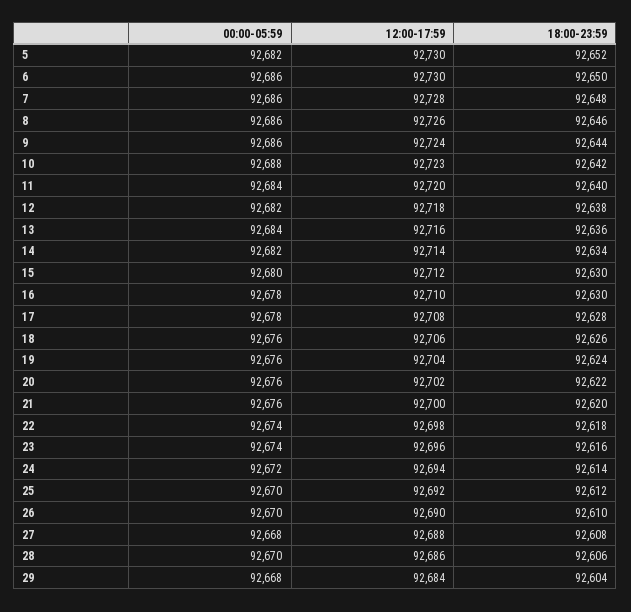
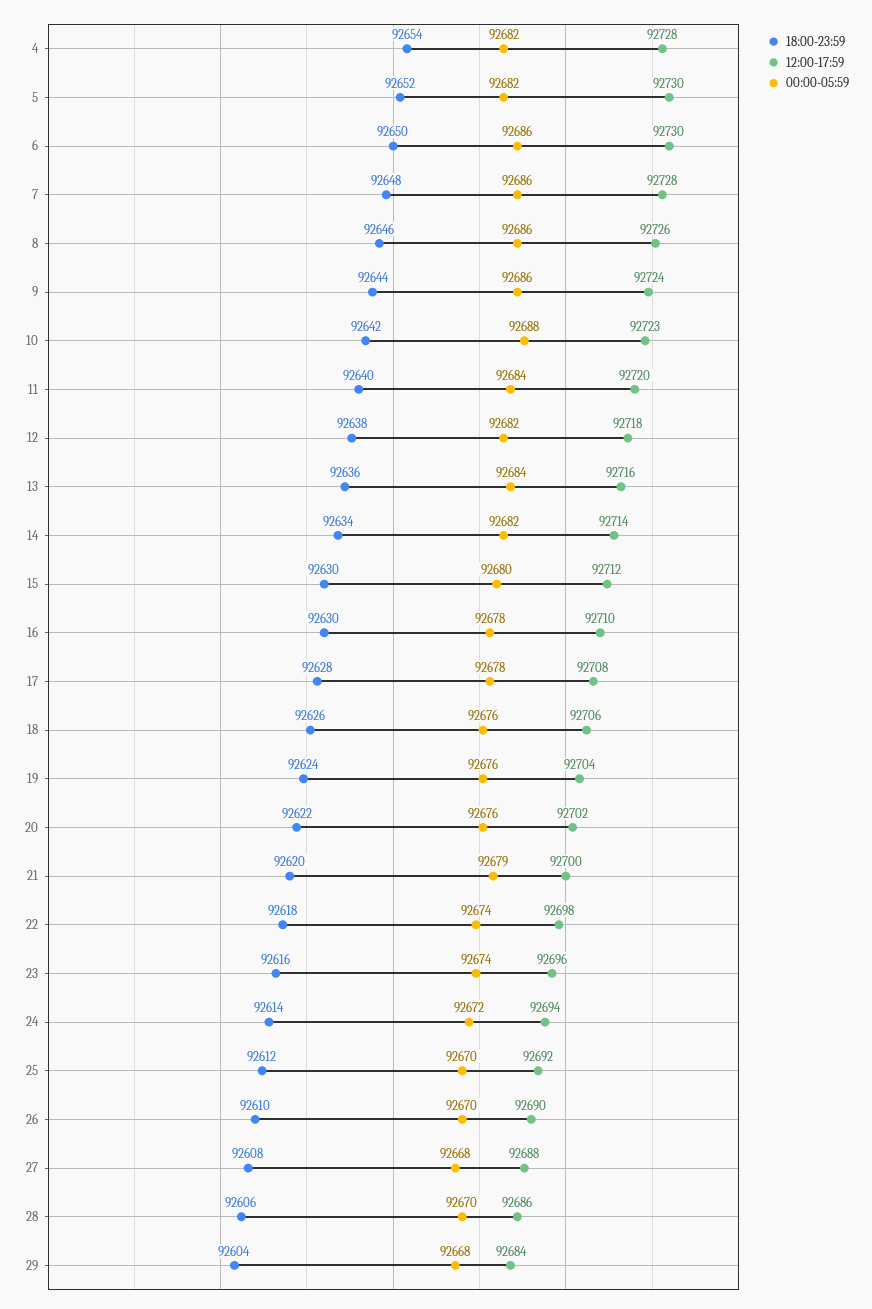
  {
    "00:00-05:59": {
      "5": 92682,
      "6": 92686,
      "7": 92686,
      "8": 92686,
      "9": 92686,
      "10": 92688,
      "11": 92684,
      "12": 92682,
      "13": 92684,
      "14": 92682,
      "15": 92680,
      "16": 92678,
      "17": 92678,
      "18": 92676,
      "19": 92676,
      "20": 92676,
-     "21": 92676,
+     "21": 92679,
      "22": 92674,
      "23": 92674,
      "24": 92672,
      "25": 92670,
      "26": 92670,
      "27": 92668,
      "28": 92670,
-     "29": 92668
+     "29": 92668,
+     "4": 92682
    },
    "12:00-17:59": {
      "5": 92730,
      "6": 92730,
      "7": 92728,
      "8": 92726,
      "9": 92724,
      "10": 92723,
      "11": 92720,
      "12": 92718,
      "13": 92716,
      "14": 92714,
      "15": 92712,
      "16": 92710,
      "17": 92708,
      "18": 92706,
      "19": 92704,
      "20": 92702,
      "21": 92700,
      "22": 92698,
      "23": 92696,
      "24": 92694,
      "25": 92692,
      "26": 92690,
      "27": 92688,
      "28": 92686,
-     "29": 92684
+     "29": 92684,
+     "4": 92728
    },
    "18:00-23:59": {
      "5": 92652,
      "6": 92650,
      "7": 92648,
      "8": 92646,
      "9": 92644,
      "10": 92642,
      "11": 92640,
      "12": 92638,
      "13": 92636,
      "14": 92634,
      "15": 92630,
      "16": 92630,
      "17": 92628,
      "18": 92626,
      "19": 92624,
      "20": 92622,
      "21": 92620,
      "22": 92618,
      "23": 92616,
      "24": 92614,
      "25": 92612,
      "26": 92610,
      "27": 92608,
      "28": 92606,
-     "29": 92604
+     "29": 92604,
+     "4": 92654
    }
  }

